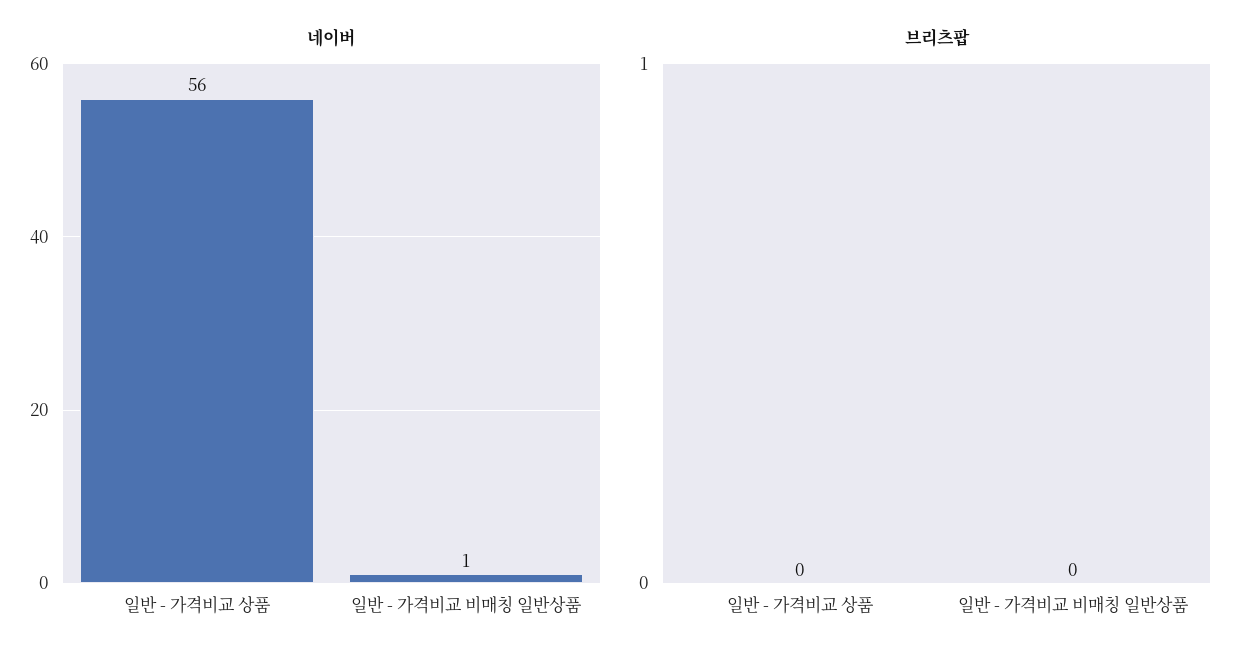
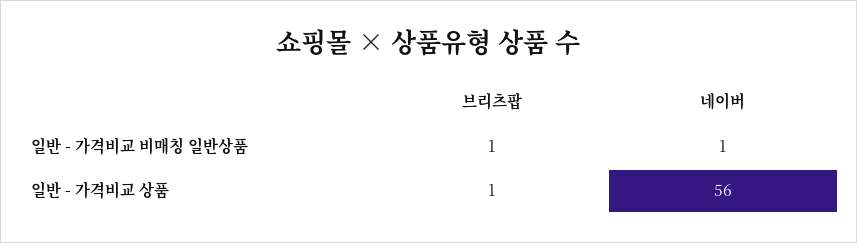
  {
    "네이버": {
      "일반 - 가격비교 상품": 56,
      "일반 - 가격비교 비매칭 일반상품": 1
    },
    "브리츠팝": {
-     "일반 - 가격비교 상품": 0,
+     "일반 - 가격비교 상품": 1,
-     "일반 - 가격비교 비매칭 일반상품": 0
+     "일반 - 가격비교 비매칭 일반상품": 1
    }
  }

